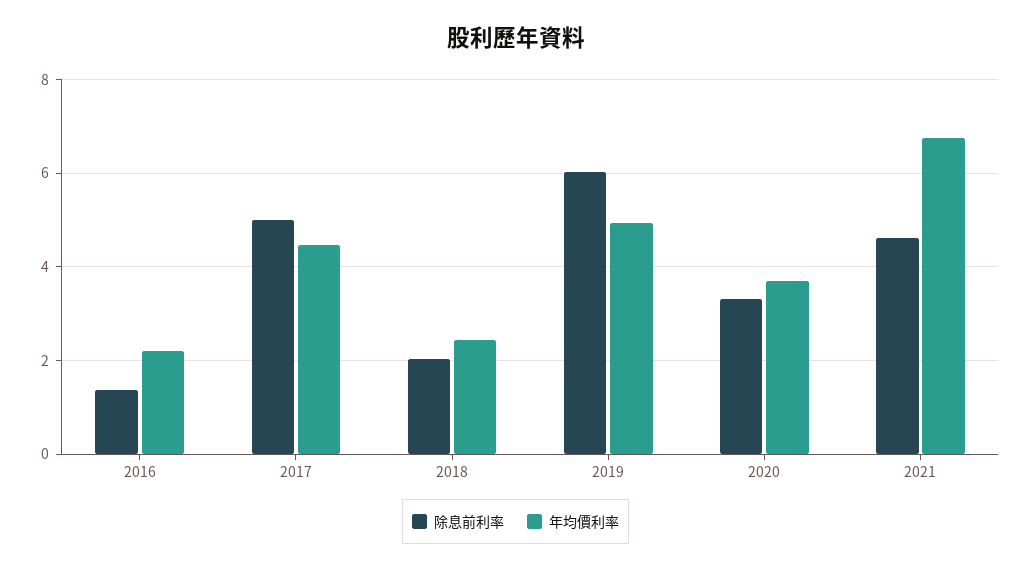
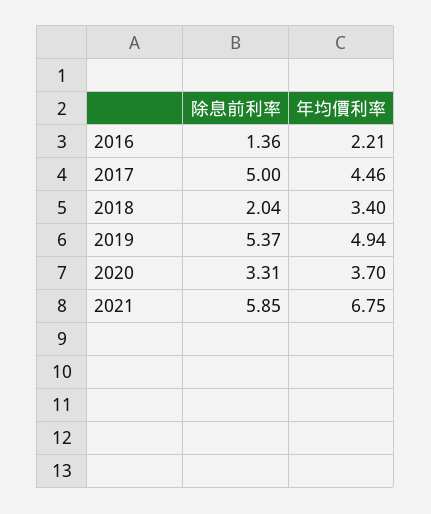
  {
    "除息前利率": {
      "2016": 1.36,
      "2017": 5,
      "2018": 2.04,
-     "2019": 6,
+     "2019": 5.37,
      "2020": 3.31,
-     "2021": 4.6
+     "2021": 5.85
    },
    "年均價利率": {
      "2016": 2.21,
      "2017": 4.46,
-     "2018": 2.4,
+     "2018": 3.4,
      "2019": 4.94,
      "2020": 3.7,
      "2021": 6.75
    }
  }

